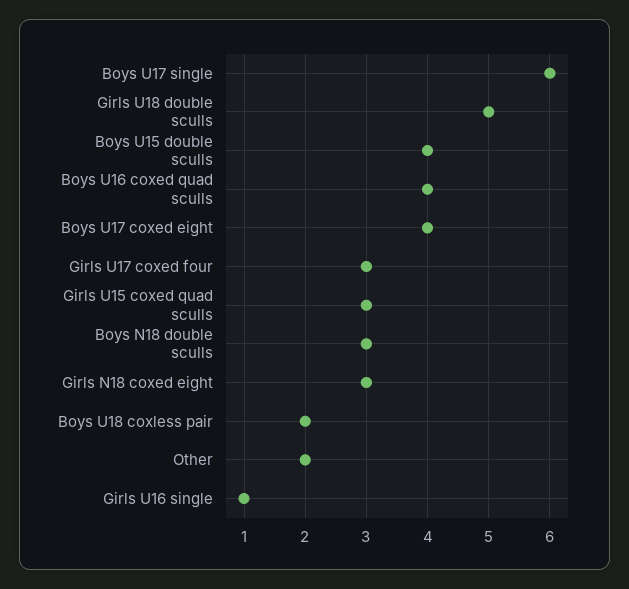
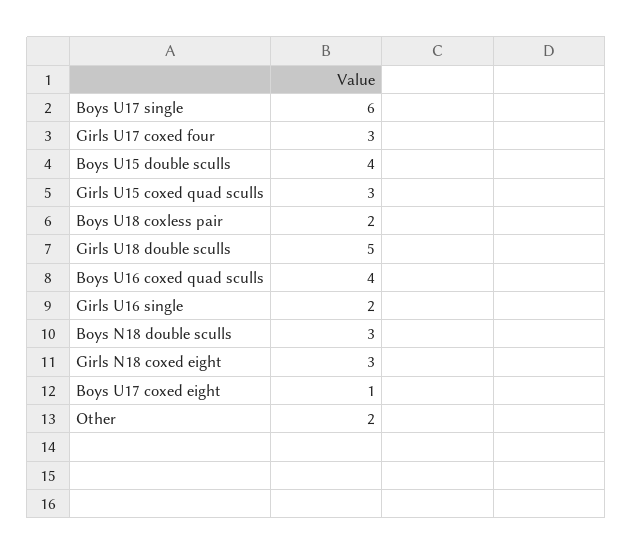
  {
    "Boys U17 single": 6,
    "Girls U18 double sculls": 5,
    "Boys U15 double sculls": 4,
    "Boys U16 coxed quad sculls": 4,
-   "Boys U17 coxed eight": 4,
+   "Boys U17 coxed eight": 1,
    "Girls U17 coxed four": 3,
    "Girls U15 coxed quad sculls": 3,
    "Boys N18 double sculls": 3,
    "Girls N18 coxed eight": 3,
    "Boys U18 coxless pair": 2,
    "Other": 2,
-   "Girls U16 single": 1
+   "Girls U16 single": 2
  }

